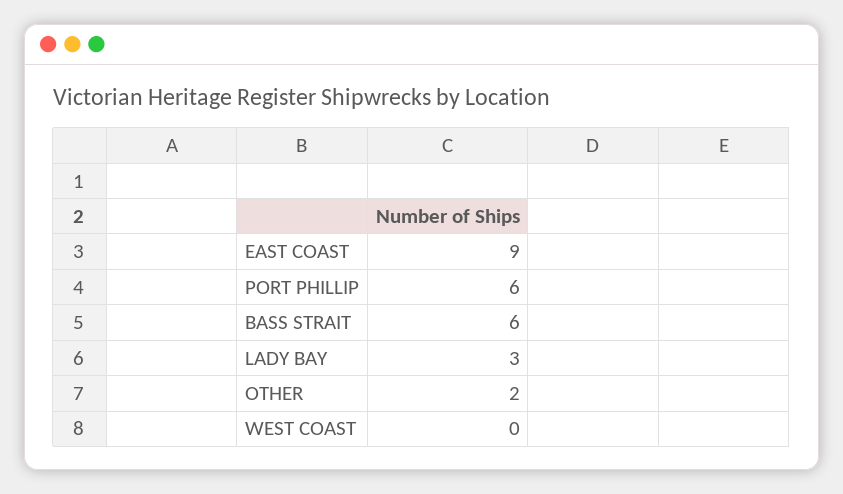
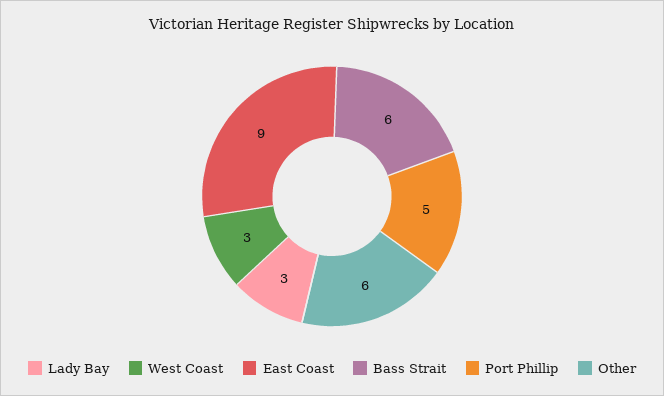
  {
    "EAST COAST": 9,
-   "PORT PHILLIP": 6,
+   "PORT PHILLIP": 5,
    "BASS STRAIT": 6,
    "LADY BAY": 3,
-   "OTHER": 2,
+   "OTHER": 6,
-   "WEST COAST": 0
+   "WEST COAST": 3
  }

